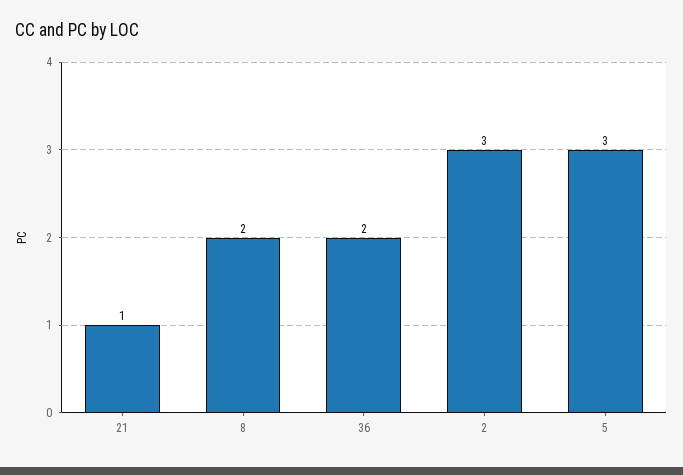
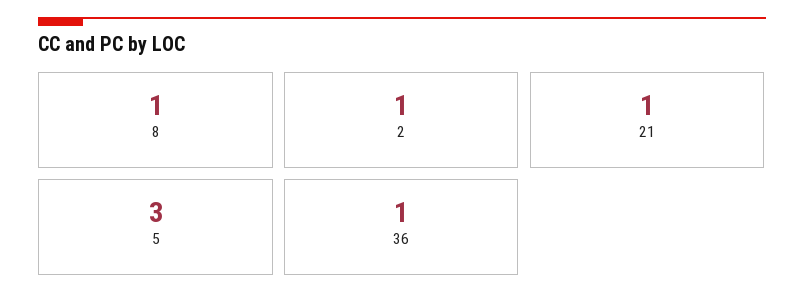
  {
    "21": 1,
-   "8": 2,
+   "8": 1,
-   "36": 2,
+   "36": 1,
-   "2": 3,
+   "2": 1,
    "5": 3
  }

